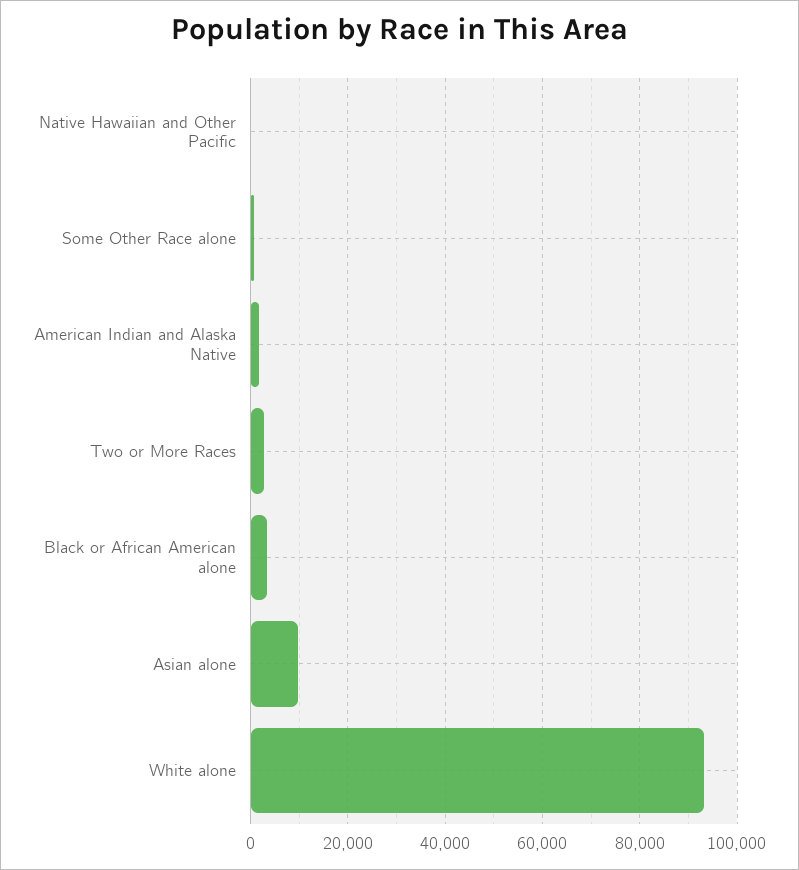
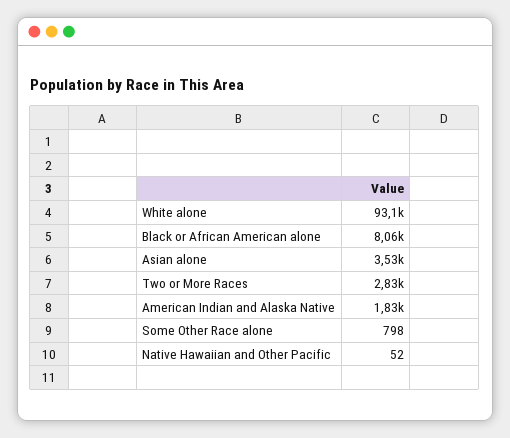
  {
    "Native Hawaiian and Other Pacific": 52,
    "Some Other Race alone": 798,
    "American Indian and Alaska Native": 1830,
    "Two or More Races": 2830,
-   "Black or African American alone": 4000,
+   "Black or African American alone": 8060,
-   "Asian alone": 10000,
+   "Asian alone": 3530,
    "White alone": 93100
  }

